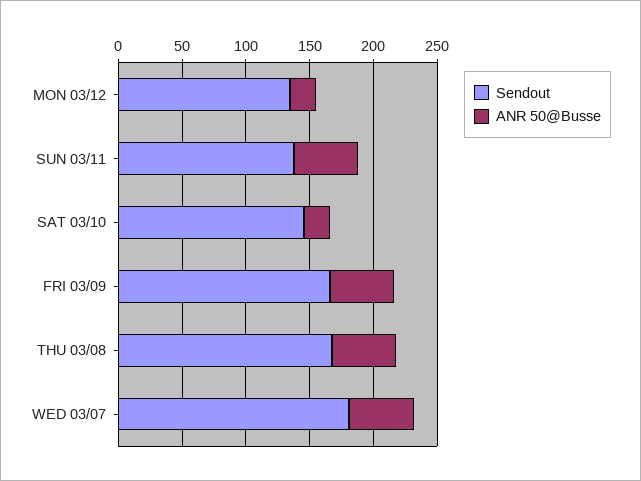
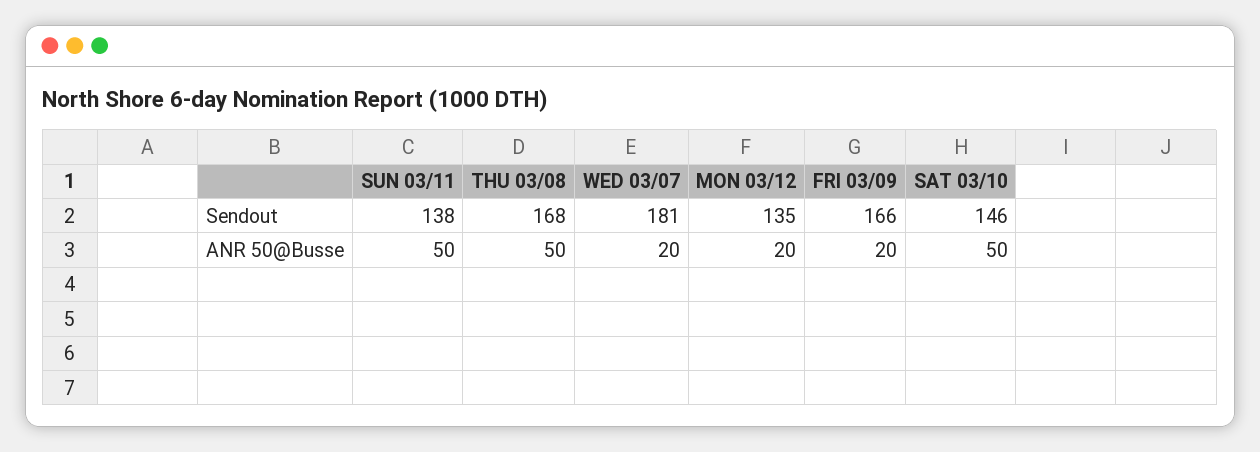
  {
    "Sendout": {
      "MON 03/12": 135,
      "SUN 03/11": 138,
      "SAT 03/10": 146,
      "FRI 03/09": 166,
      "THU 03/08": 168,
      "WED 03/07": 181
    },
    "ANR 50@Busse": {
      "MON 03/12": 20,
      "SUN 03/11": 50,
-     "SAT 03/10": 20,
+     "SAT 03/10": 50,
-     "FRI 03/09": 50,
+     "FRI 03/09": 20,
      "THU 03/08": 50,
-     "WED 03/07": 50
+     "WED 03/07": 20
    }
  }

